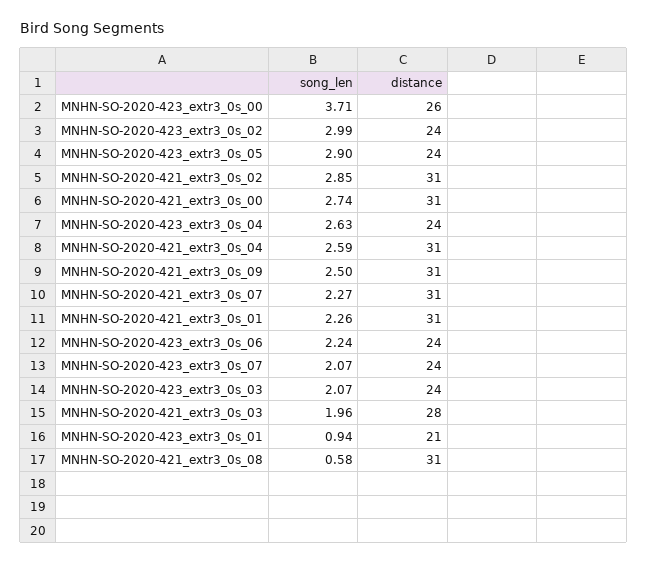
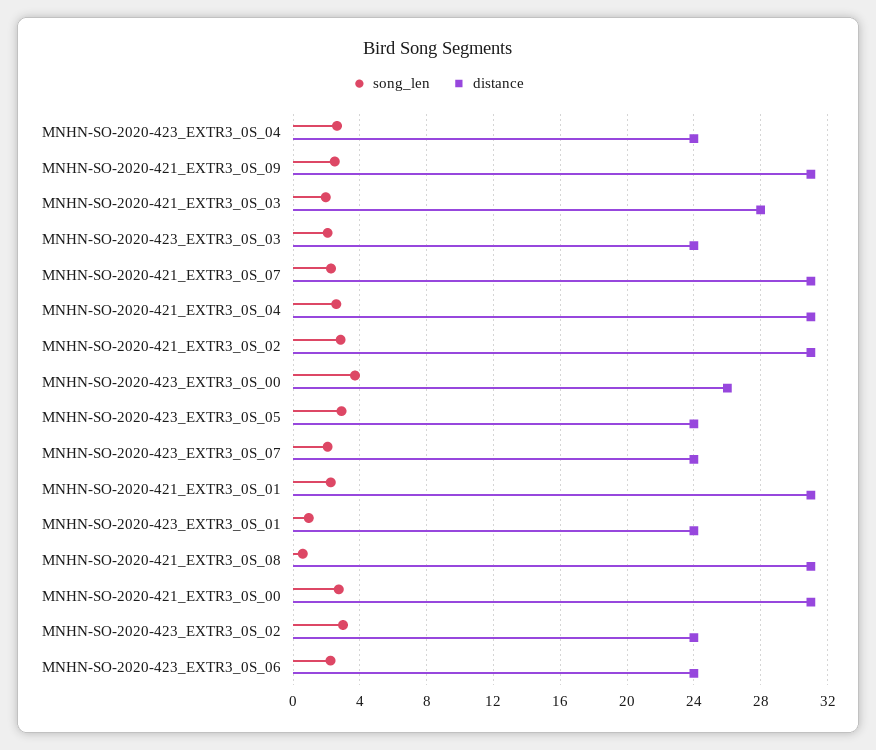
  {
    "song_len": {
      "MNHN-SO-2020-423_extr3_0s_00": 3.71,
      "MNHN-SO-2020-423_extr3_0s_02": 2.99,
      "MNHN-SO-2020-423_extr3_0s_05": 2.9,
      "MNHN-SO-2020-421_extr3_0s_02": 2.85,
      "MNHN-SO-2020-421_extr3_0s_00": 2.74,
      "MNHN-SO-2020-423_extr3_0s_04": 2.63,
      "MNHN-SO-2020-421_extr3_0s_04": 2.59,
      "MNHN-SO-2020-421_extr3_0s_09": 2.5,
      "MNHN-SO-2020-421_extr3_0s_07": 2.27,
      "MNHN-SO-2020-421_extr3_0s_01": 2.26,
      "MNHN-SO-2020-423_extr3_0s_06": 2.24,
      "MNHN-SO-2020-423_extr3_0s_07": 2.07,
      "MNHN-SO-2020-423_extr3_0s_03": 2.07,
      "MNHN-SO-2020-421_extr3_0s_03": 1.96,
      "MNHN-SO-2020-423_extr3_0s_01": 0.94,
      "MNHN-SO-2020-421_extr3_0s_08": 0.58
    },
    "distance": {
      "MNHN-SO-2020-423_extr3_0s_00": 26,
      "MNHN-SO-2020-423_extr3_0s_02": 24,
      "MNHN-SO-2020-423_extr3_0s_05": 24,
      "MNHN-SO-2020-421_extr3_0s_02": 31,
      "MNHN-SO-2020-421_extr3_0s_00": 31,
      "MNHN-SO-2020-423_extr3_0s_04": 24,
      "MNHN-SO-2020-421_extr3_0s_04": 31,
      "MNHN-SO-2020-421_extr3_0s_09": 31,
      "MNHN-SO-2020-421_extr3_0s_07": 31,
      "MNHN-SO-2020-421_extr3_0s_01": 31,
      "MNHN-SO-2020-423_extr3_0s_06": 24,
      "MNHN-SO-2020-423_extr3_0s_07": 24,
      "MNHN-SO-2020-423_extr3_0s_03": 24,
      "MNHN-SO-2020-421_extr3_0s_03": 28,
-     "MNHN-SO-2020-423_extr3_0s_01": 21,
+     "MNHN-SO-2020-423_extr3_0s_01": 24,
      "MNHN-SO-2020-421_extr3_0s_08": 31
    }
  }

